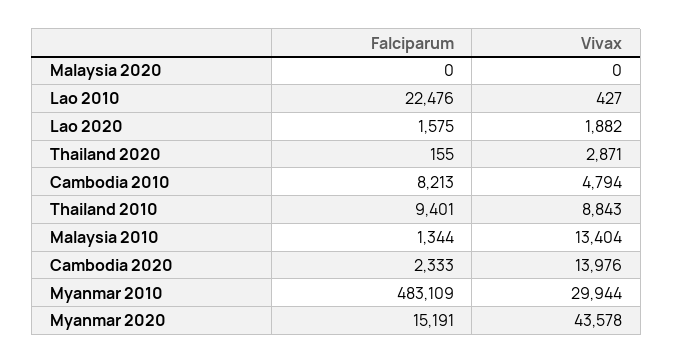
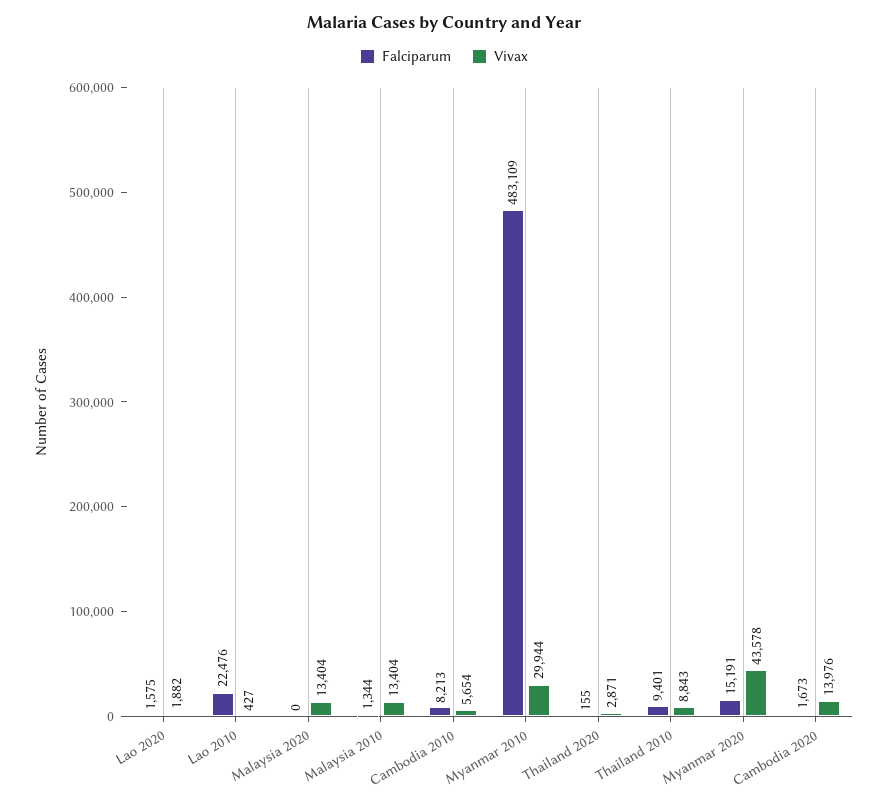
  {
    "Falciparum": {
      "Malaysia 2020": 0,
      "Lao 2010": 22476,
      "Lao 2020": 1575,
      "Thailand 2020": 155,
      "Cambodia 2010": 8213,
      "Thailand 2010": 9401,
      "Malaysia 2010": 1344,
-     "Cambodia 2020": 2333,
+     "Cambodia 2020": 1673,
      "Myanmar 2010": 483109,
      "Myanmar 2020": 15191
    },
    "Vivax": {
-     "Malaysia 2020": 0,
+     "Malaysia 2020": 13404,
      "Lao 2010": 427,
      "Lao 2020": 1882,
      "Thailand 2020": 2871,
-     "Cambodia 2010": 4794,
+     "Cambodia 2010": 5654,
      "Thailand 2010": 8843,
      "Malaysia 2010": 13404,
      "Cambodia 2020": 13976,
      "Myanmar 2010": 29944,
      "Myanmar 2020": 43578
    }
  }

